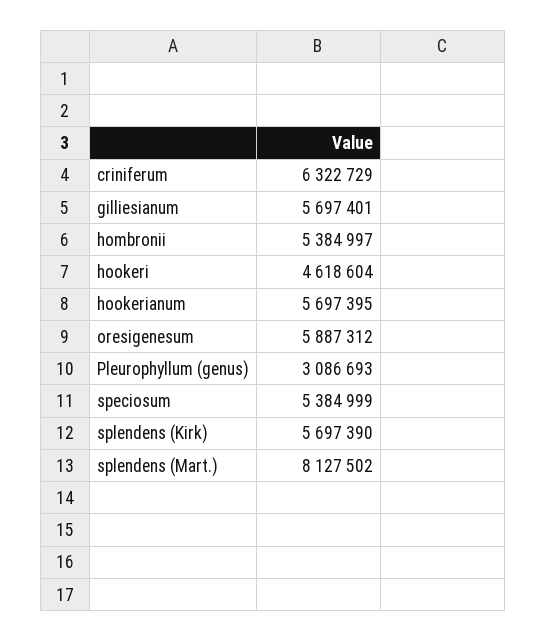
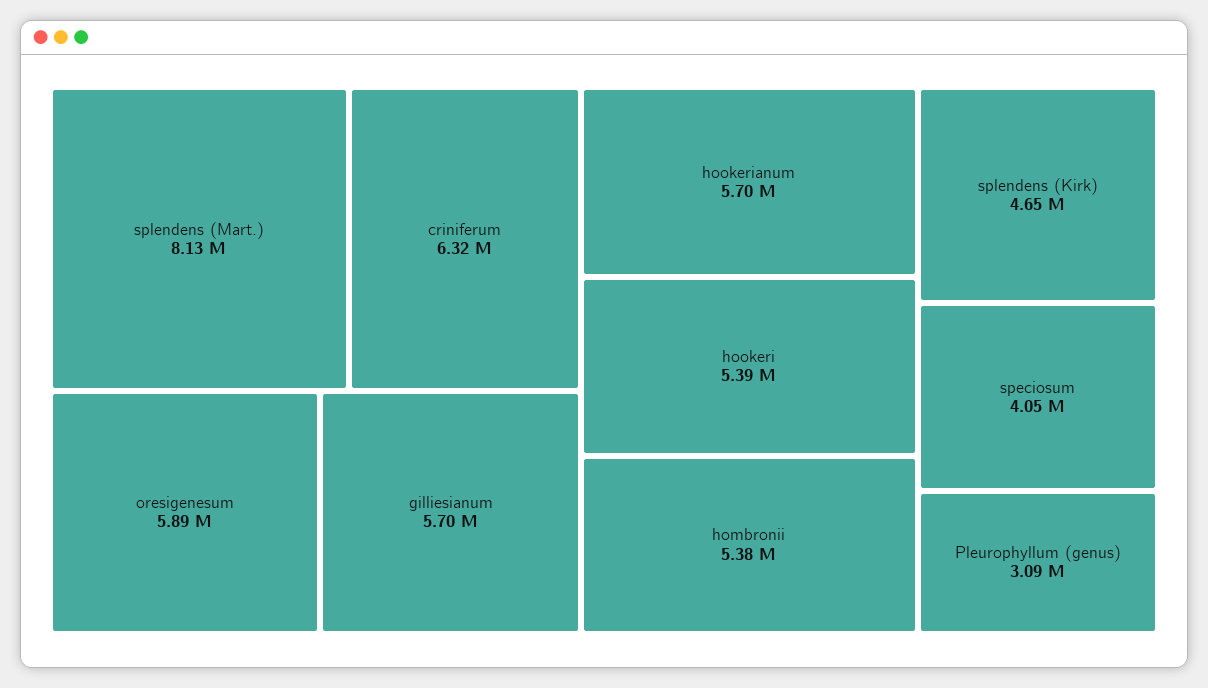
  {
    "criniferum": 6322729,
    "gilliesianum": 5697401,
    "hombronii": 5384997,
-   "hookeri": 4618604,
+   "hookeri": 5390000,
    "hookerianum": 5697395,
    "oresigenesum": 5887312,
    "Pleurophyllum (genus)": 3086693,
-   "speciosum": 5384999,
+   "speciosum": 4050000,
-   "splendens (Kirk)": 5697390,
+   "splendens (Kirk)": 4650000,
    "splendens (Mart.)": 8127502
  }

